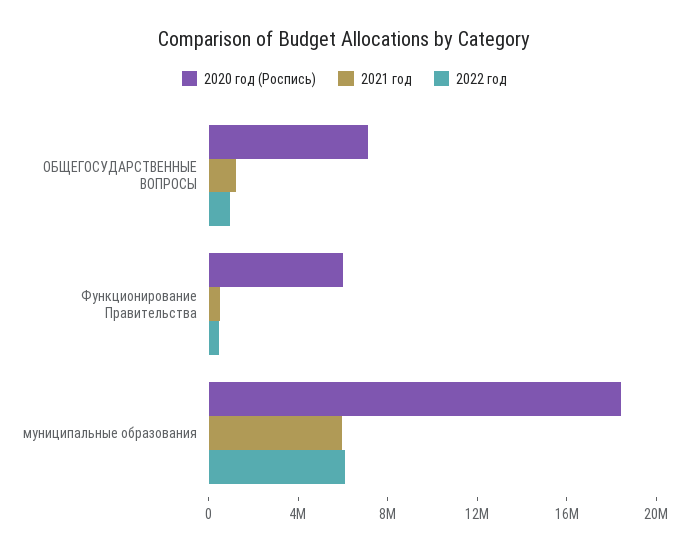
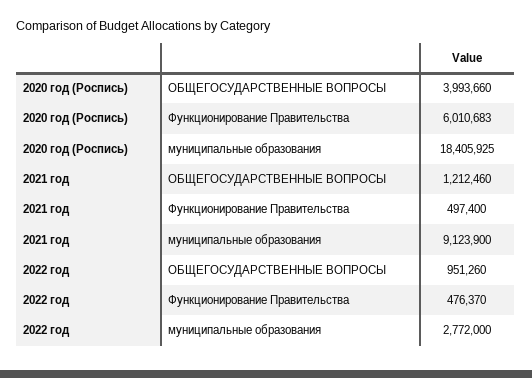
  {
    "2020 год (Роспись)": {
-     "ОБЩЕГОСУДАРСТВЕННЫЕ ВОПРОСЫ": 7000000,
+     "ОБЩЕГОСУДАРСТВЕННЫЕ ВОПРОСЫ": 3993660,
      "Функционирование Правительства": 6010683,
      "муниципальные образования": 18405925
    },
    "2021 год": {
      "ОБЩЕГОСУДАРСТВЕННЫЕ ВОПРОСЫ": 1212460,
      "Функционирование Правительства": 497400,
-     "муниципальные образования": 6000000
+     "муниципальные образования": 9123900
    },
    "2022 год": {
      "ОБЩЕГОСУДАРСТВЕННЫЕ ВОПРОСЫ": 951260,
      "Функционирование Правительства": 476370,
-     "муниципальные образования": 6000000
+     "муниципальные образования": 2772000
    }
  }

